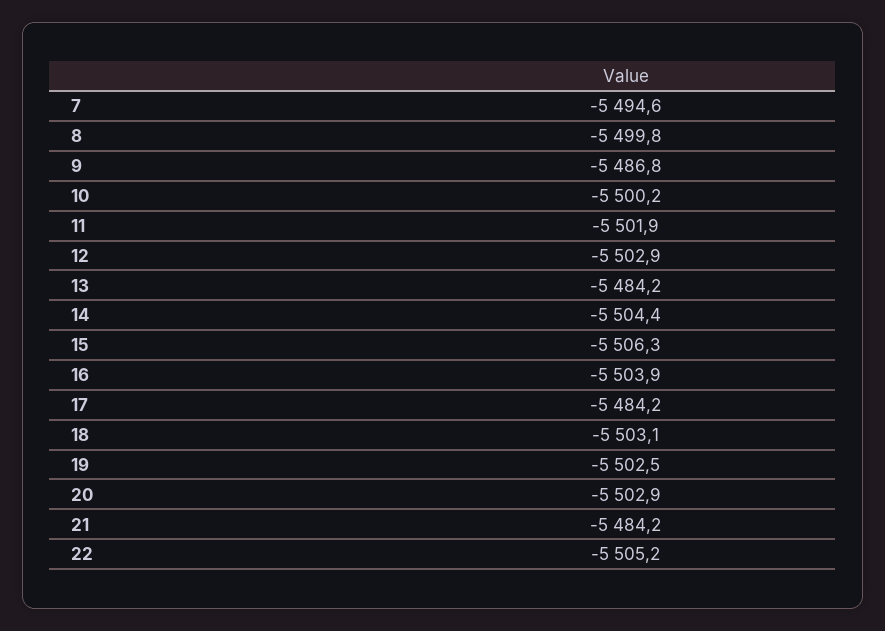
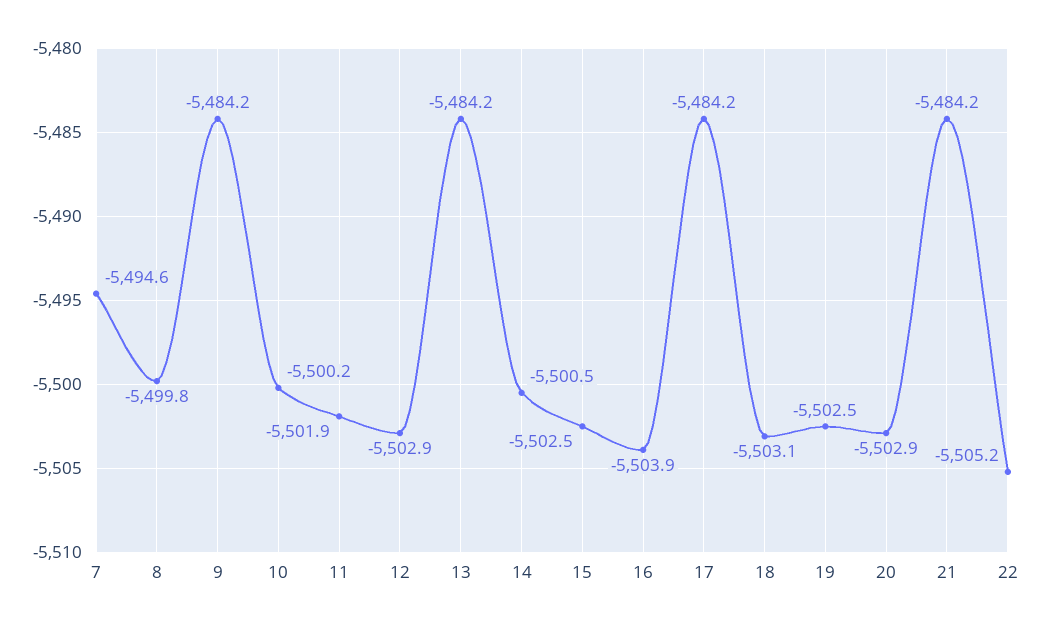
  {
    "7": -5494.6,
    "8": -5499.8,
-   "9": -5486.8,
+   "9": -5484.2,
    "10": -5500.2,
    "11": -5501.9,
    "12": -5502.9,
    "13": -5484.2,
-   "14": -5504.4,
+   "14": -5500.5,
-   "15": -5506.3,
+   "15": -5502.5,
    "16": -5503.9,
    "17": -5484.2,
    "18": -5503.1,
    "19": -5502.5,
    "20": -5502.9,
    "21": -5484.2,
    "22": -5505.2
  }

